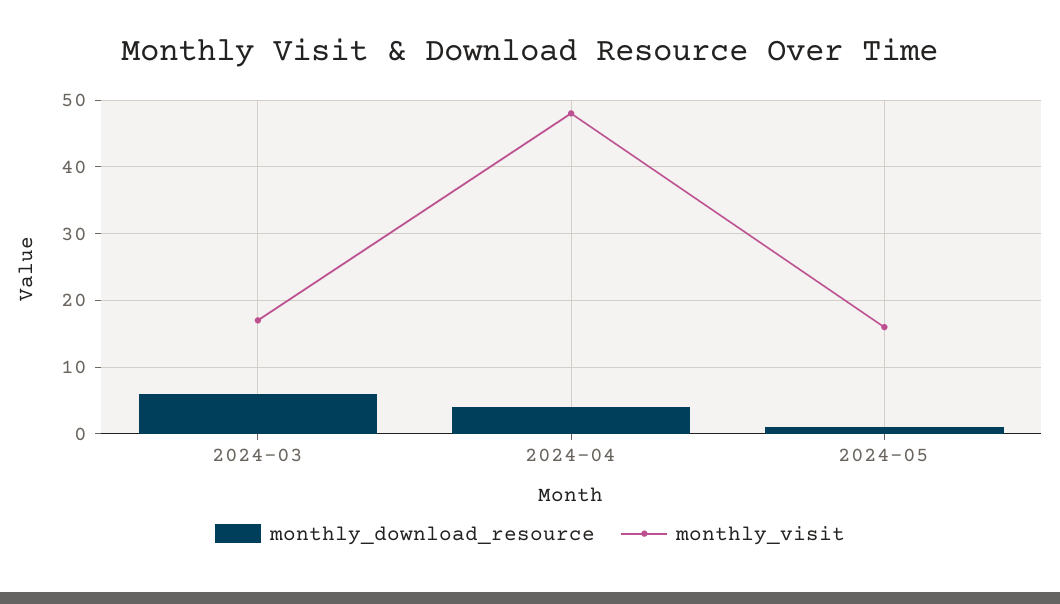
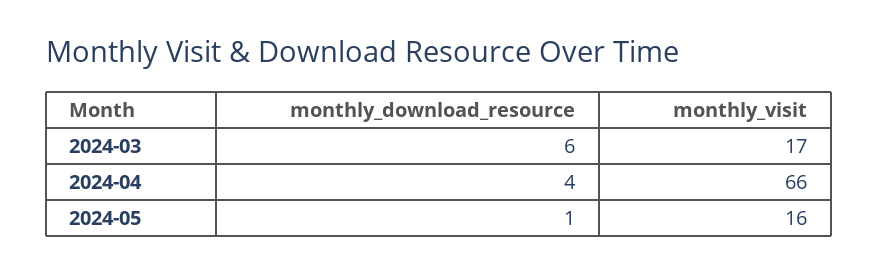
  {
    "monthly_download_resource": {
      "2024-03": 6,
      "2024-04": 4,
      "2024-05": 1
    },
    "monthly_visit": {
      "2024-03": 17,
-     "2024-04": 48,
+     "2024-04": 66,
      "2024-05": 16
    }
  }

